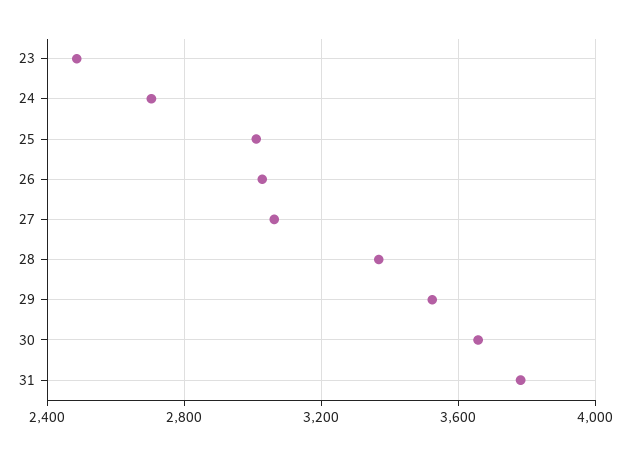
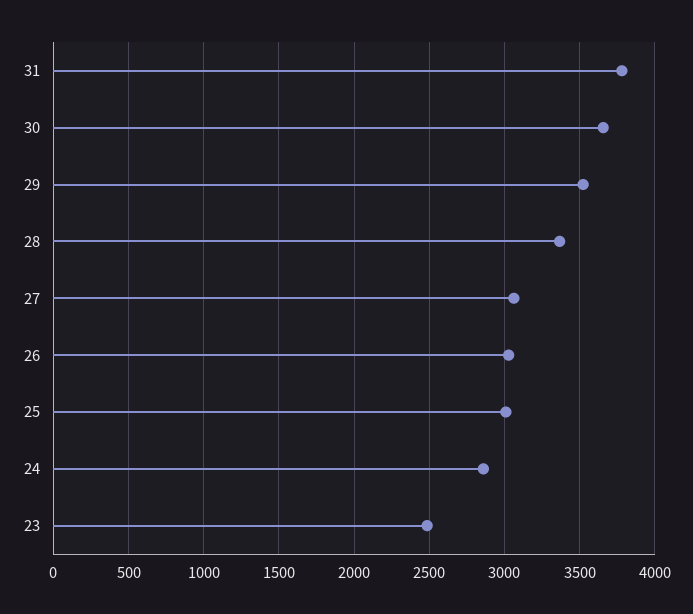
  {
    "23": 2500,
-   "24": 2700,
+   "24": 2850,
    "25": 3000,
    "26": 3050,
    "27": 3050,
    "28": 3350,
    "29": 3500,
    "30": 3650,
    "31": 3800
  }

